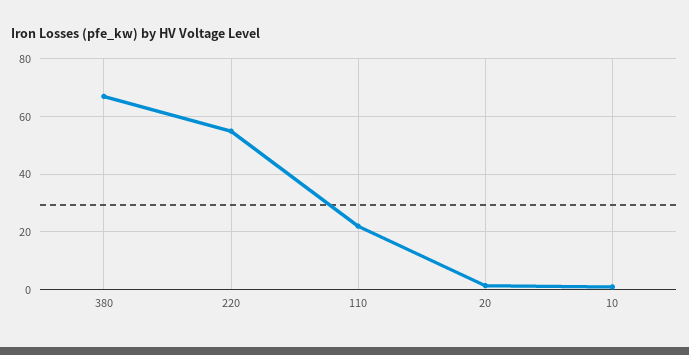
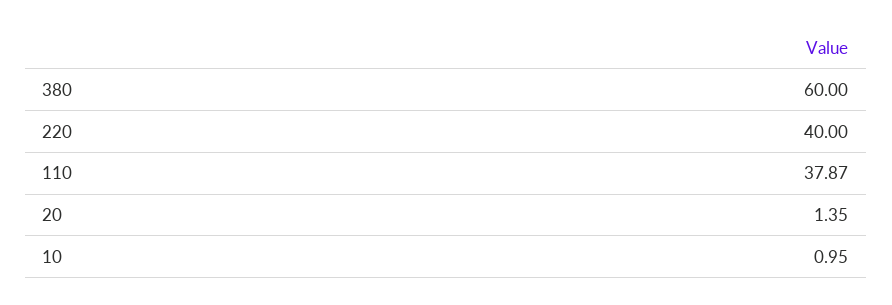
  {
-   "380": 67.5,
+   "380": 60,
-   "220": 55,
+   "220": 40,
-   "110": 22.5,
+   "110": 37.87,
    "20": 1.35,
    "10": 0.95
  }

